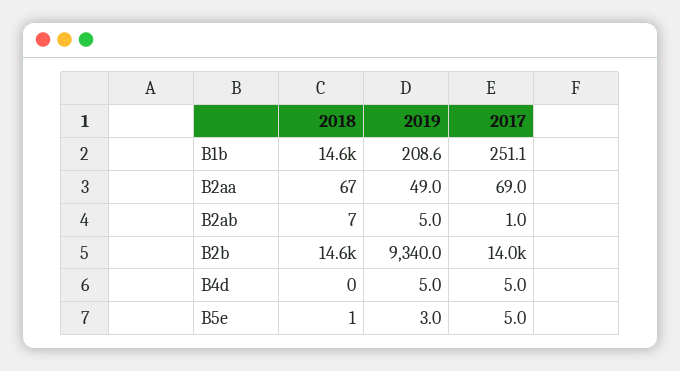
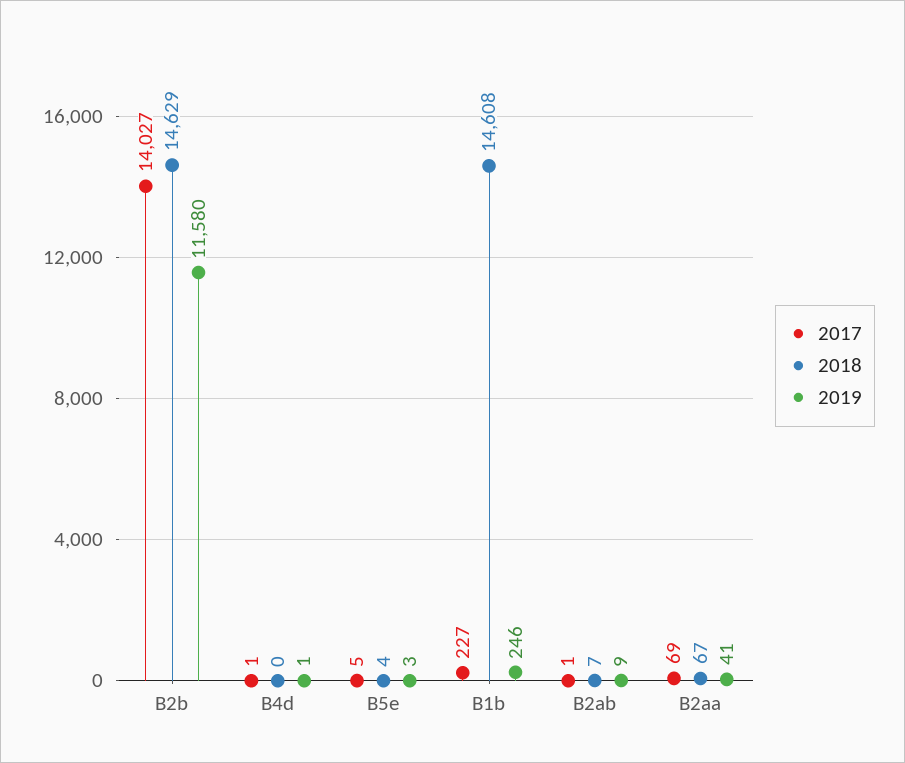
  {
    "2018": {
      "B1b": 14608,
      "B2aa": 67,
      "B2ab": 7,
      "B2b": 14629,
      "B4d": 0,
-     "B5e": 1
+     "B5e": 4
    },
    "2019": {
-     "B1b": 208.6,
+     "B1b": 246,
-     "B2aa": 49,
+     "B2aa": 41,
-     "B2ab": 5,
+     "B2ab": 9,
-     "B2b": 9340,
+     "B2b": 11580,
-     "B4d": 5,
+     "B4d": 1,
      "B5e": 3
    },
    "2017": {
-     "B1b": 251.1,
+     "B1b": 227,
      "B2aa": 69,
      "B2ab": 1,
      "B2b": 14027,
-     "B4d": 5,
+     "B4d": 1,
      "B5e": 5
    }
  }

